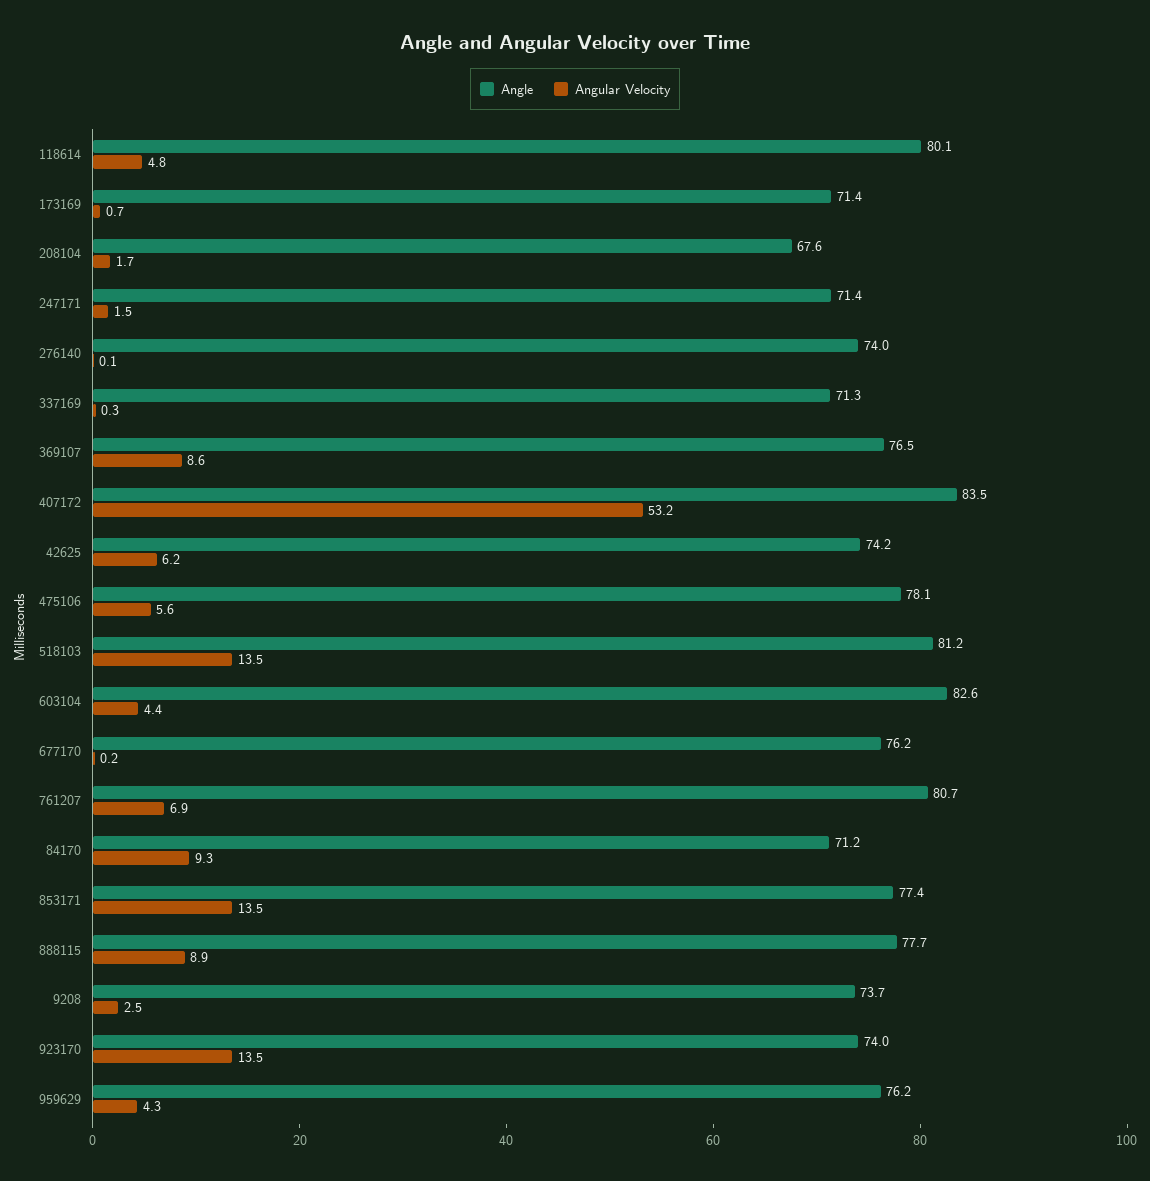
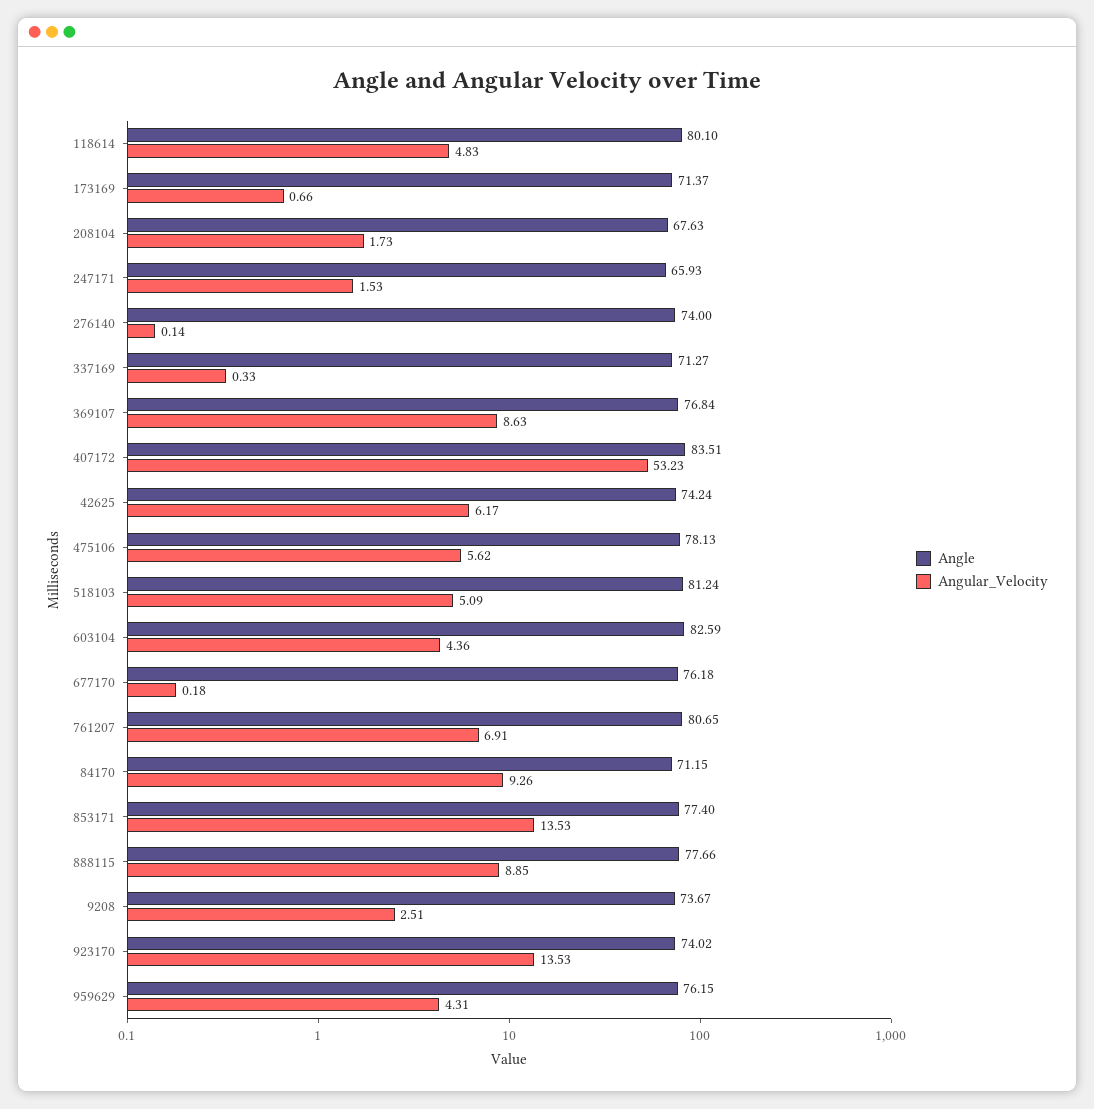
  {
    "Angle": {
      "118614": 80.1,
      "173169": 71.37,
      "208104": 67.63,
-     "247171": 71.4,
+     "247171": 65.93,
      "276140": 74,
      "337169": 71.27,
-     "369107": 76.5,
+     "369107": 76.84,
      "407172": 83.51,
      "42625": 74.24,
      "475106": 78.13,
      "518103": 81.24,
      "603104": 82.59,
      "677170": 76.18,
      "761207": 80.65,
      "84170": 71.15,
      "853171": 77.4,
      "888115": 77.66,
      "9208": 73.67,
      "923170": 74.02,
      "959629": 76.15
    },
    "Angular Velocity": {
      "118614": 4.83,
      "173169": 0.66,
      "208104": 1.73,
      "247171": 1.53,
      "276140": 0.14,
      "337169": 0.33,
      "369107": 8.63,
      "407172": 53.23,
      "42625": 6.17,
      "475106": 5.62,
-     "518103": 13.5,
+     "518103": 5.09,
      "603104": 4.36,
      "677170": 0.18,
      "761207": 6.91,
      "84170": 9.26,
      "853171": 13.53,
      "888115": 8.85,
      "9208": 2.51,
      "923170": 13.53,
      "959629": 4.31
    }
  }

